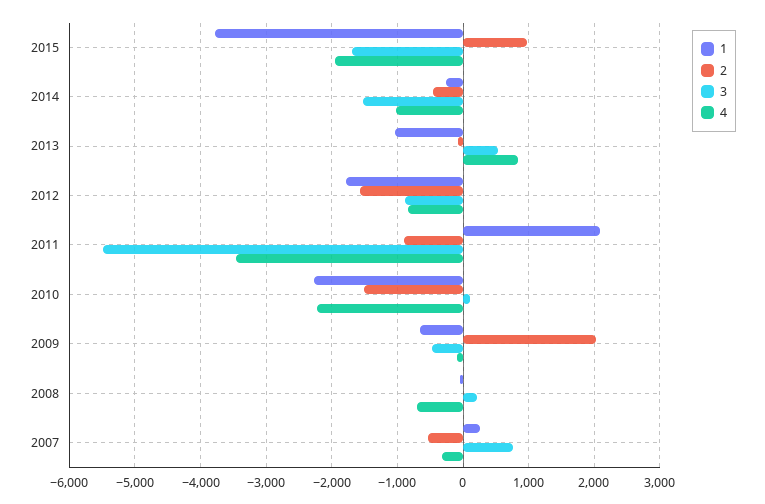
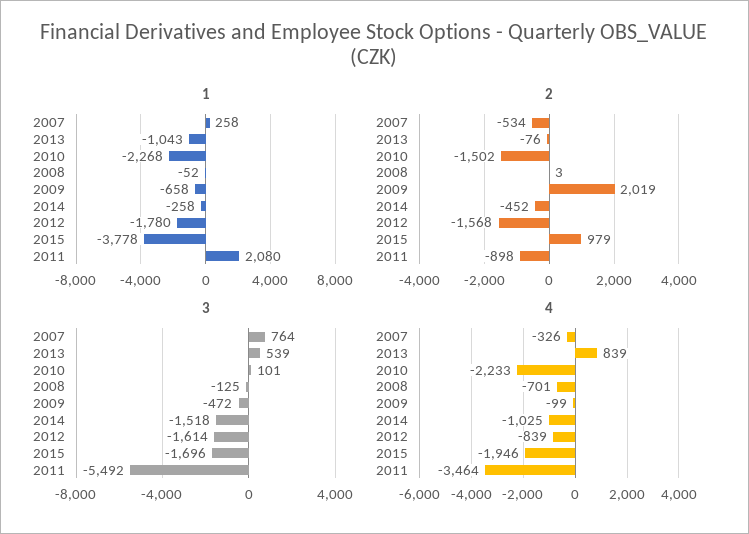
  {
    "1": {
      "2015": -3778,
      "2014": -258,
      "2013": -1043,
      "2012": -1780,
      "2011": 2080,
      "2010": -2268,
      "2009": -658,
      "2008": -52,
      "2007": 258
    },
    "2": {
      "2015": 979,
      "2014": -452,
      "2013": -76,
      "2012": -1568,
      "2011": -898,
      "2010": -1502,
      "2009": 2019,
      "2008": 3,
      "2007": -534
    },
    "3": {
      "2015": -1696,
      "2014": -1518,
      "2013": 539,
-     "2012": -900,
+     "2012": -1614,
      "2011": -5492,
      "2010": 101,
      "2009": -472,
-     "2008": 200,
+     "2008": -125,
      "2007": 764
    },
    "4": {
      "2015": -1946,
      "2014": -1025,
      "2013": 839,
      "2012": -839,
      "2011": -3464,
      "2010": -2233,
      "2009": -99,
      "2008": -701,
      "2007": -326
    }
  }

